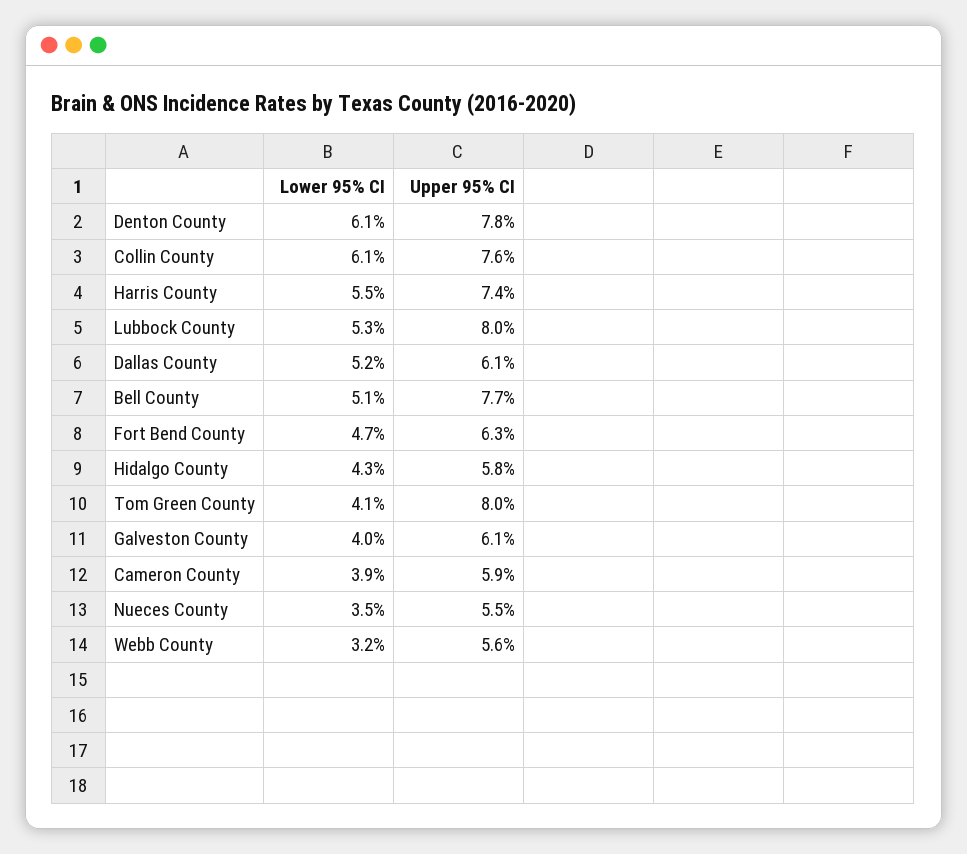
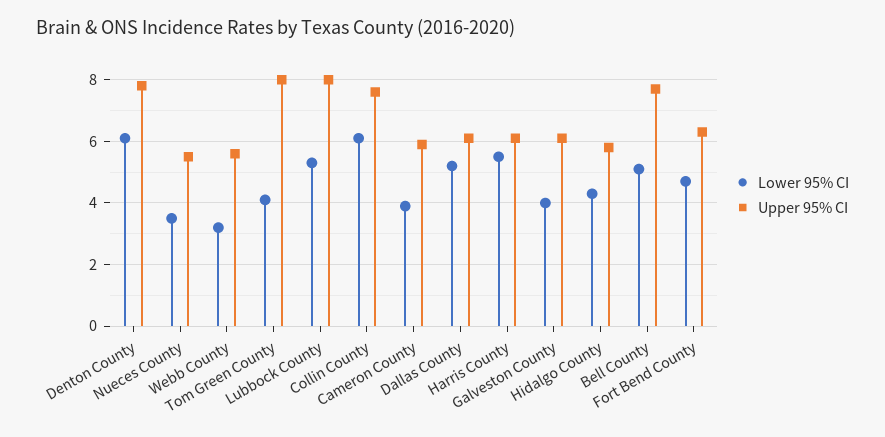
  {
    "Lower 95% CI": {
      "Denton County": 6.1,
      "Collin County": 6.1,
      "Harris County": 5.5,
      "Lubbock County": 5.3,
      "Dallas County": 5.2,
      "Bell County": 5.1,
      "Fort Bend County": 4.7,
      "Hidalgo County": 4.3,
      "Tom Green County": 4.1,
      "Galveston County": 4,
      "Cameron County": 3.9,
      "Nueces County": 3.5,
      "Webb County": 3.2
    },
    "Upper 95% CI": {
      "Denton County": 7.8,
      "Collin County": 7.6,
-     "Harris County": 7.4,
+     "Harris County": 6,
      "Lubbock County": 8,
      "Dallas County": 6.1,
      "Bell County": 7.7,
      "Fort Bend County": 6.3,
      "Hidalgo County": 5.8,
      "Tom Green County": 8,
      "Galveston County": 6.1,
      "Cameron County": 5.9,
      "Nueces County": 5.5,
      "Webb County": 5.6
    }
  }

